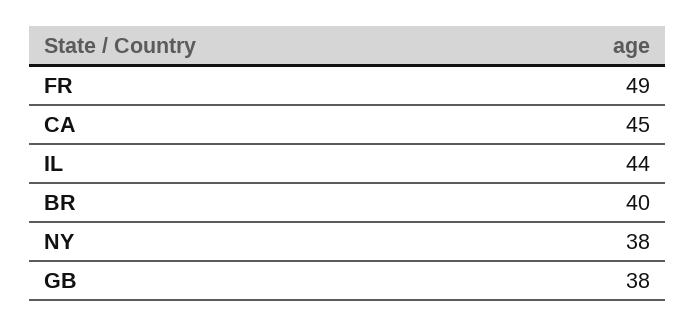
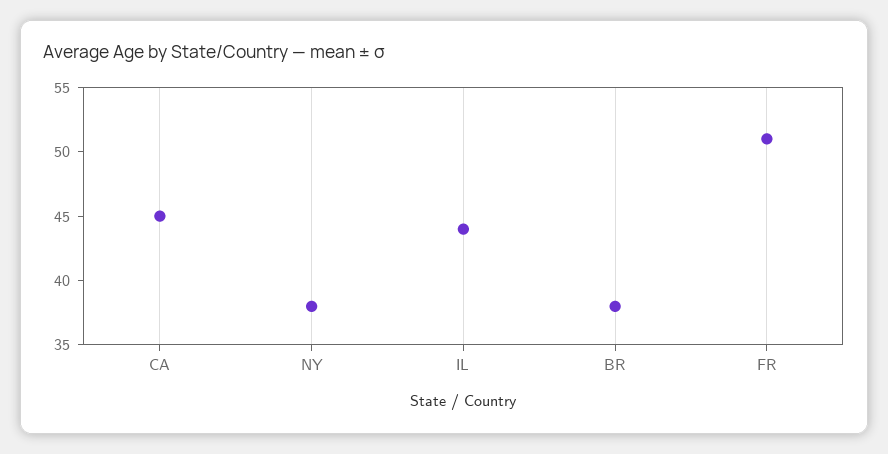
  {
-   "FR": 49,
+   "FR": 51,
    "CA": 45,
    "IL": 44,
-   "BR": 40,
+   "BR": 38,
-   "NY": 38,
+   "NY": 38
-   "GB": 38
  }

